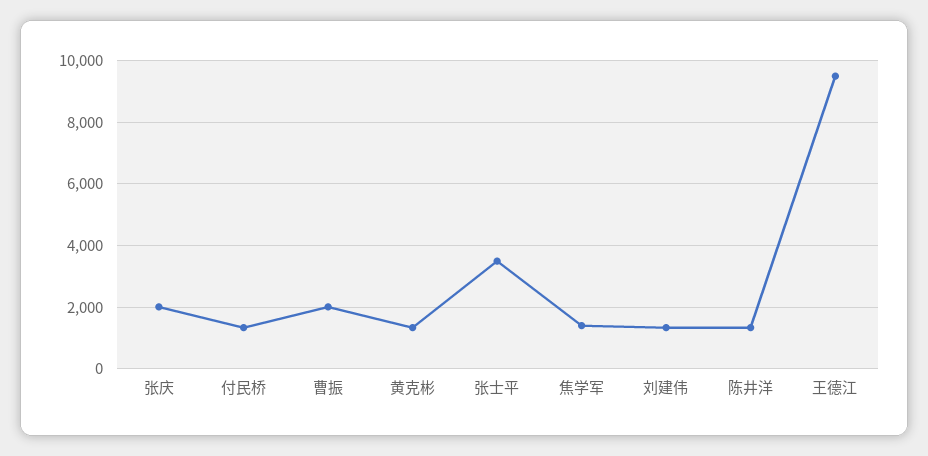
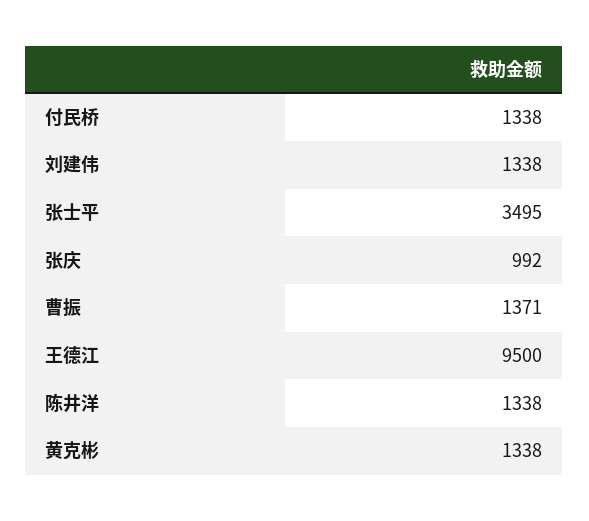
  {
-   "张庆": 2000,
+   "张庆": 992,
    "付民桥": 1338,
-   "曹振": 2000,
+   "曹振": 1371,
    "黄克彬": 1338,
    "张士平": 3495,
-   "焦学军": 1400,
    "刘建伟": 1338,
    "陈井洋": 1338,
    "王德江": 9500
  }

